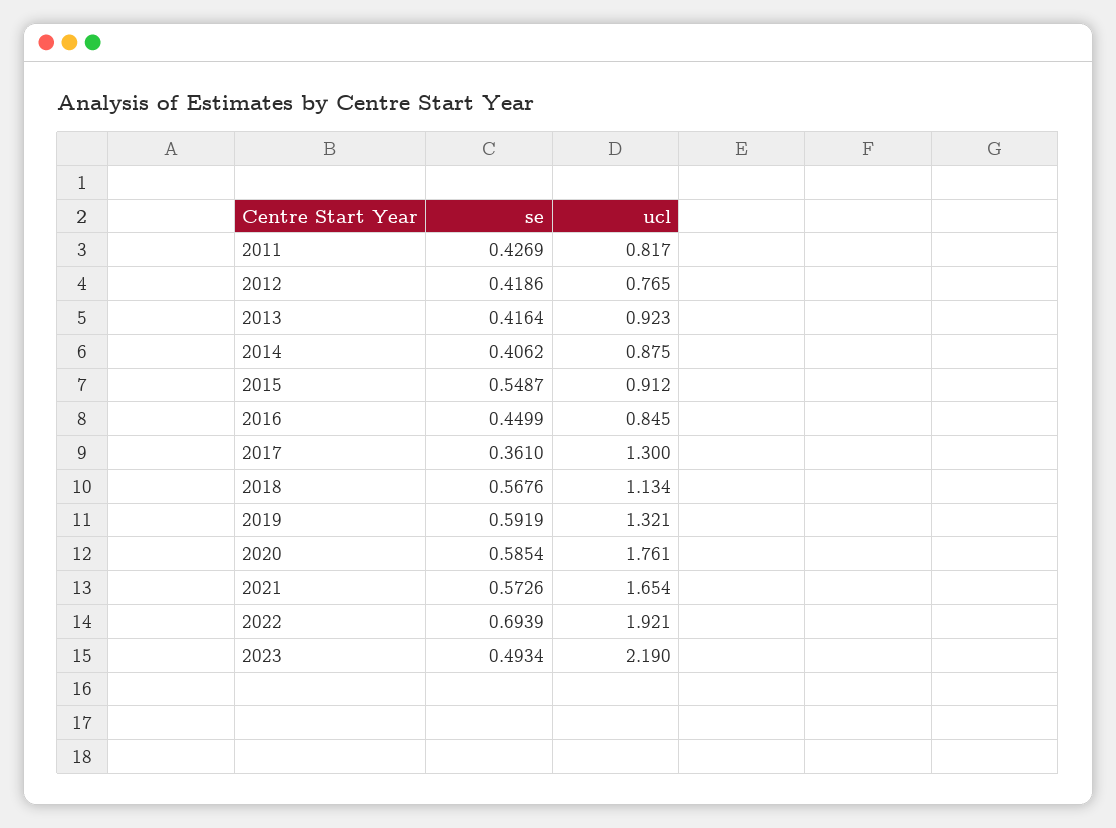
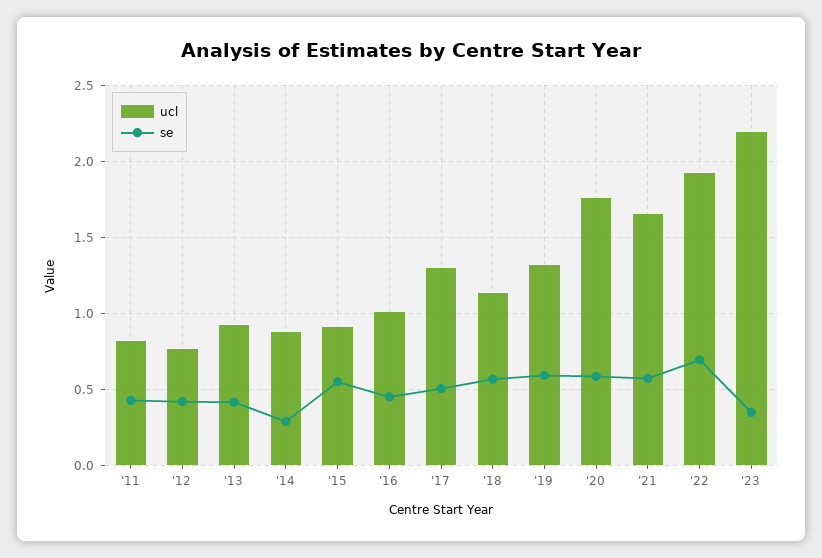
  {
    "se": {
      "2011": 0.4269,
      "2012": 0.4186,
      "2013": 0.4164,
-     "2014": 0.4062,
+     "2014": 0.3,
      "2015": 0.5487,
      "2016": 0.4499,
-     "2017": 0.361,
+     "2017": 0.5,
      "2018": 0.5676,
      "2019": 0.5919,
      "2020": 0.5854,
      "2021": 0.5726,
      "2022": 0.6939,
-     "2023": 0.4934
+     "2023": 0.35
    },
    "ucl": {
      "2011": 0.817,
      "2012": 0.765,
      "2013": 0.923,
      "2014": 0.875,
      "2015": 0.912,
-     "2016": 0.845,
+     "2016": 1,
      "2017": 1.3,
      "2018": 1.134,
      "2019": 1.321,
      "2020": 1.761,
      "2021": 1.654,
      "2022": 1.921,
      "2023": 2.19
    }
  }

